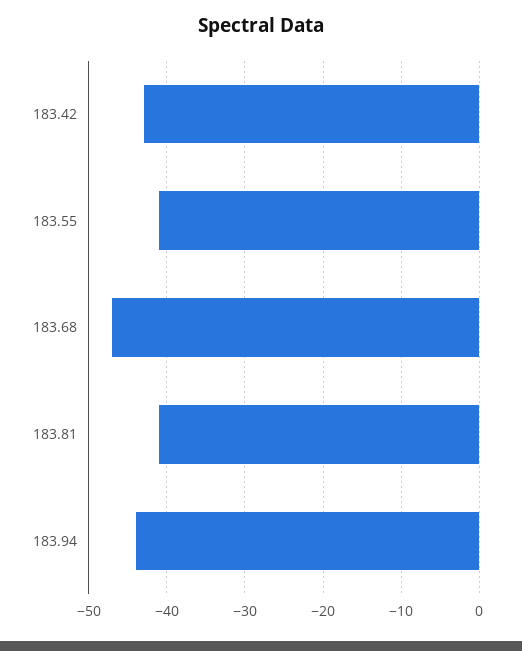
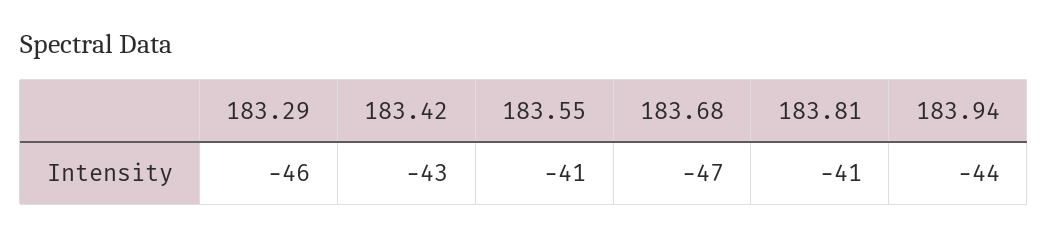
  {
    "183.42": -43,
    "183.55": -41,
    "183.68": -47,
    "183.81": -41,
-   "183.94": -44
+   "183.94": -44,
+   "183.29": -46
  }

